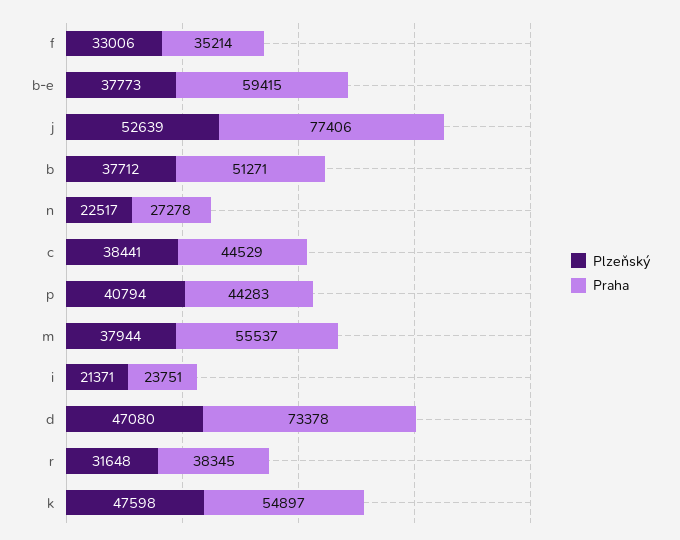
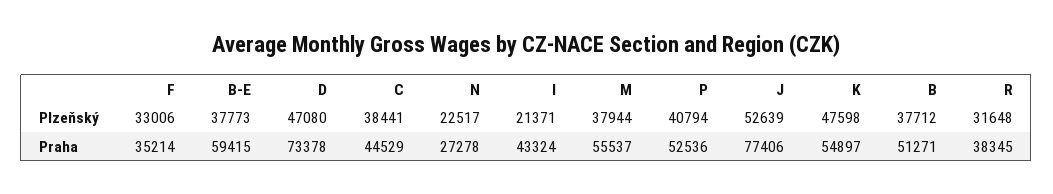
  {
    "Plzeňský": {
      "f": 33006,
      "b-e": 37773,
      "j": 52639,
      "b": 37712,
      "n": 22517,
      "c": 38441,
      "p": 40794,
      "m": 37944,
      "i": 21371,
      "d": 47080,
      "r": 31648,
      "k": 47598
    },
    "Praha": {
      "f": 35214,
      "b-e": 59415,
      "j": 77406,
      "b": 51271,
      "n": 27278,
      "c": 44529,
-     "p": 44283,
+     "p": 52536,
      "m": 55537,
-     "i": 23751,
+     "i": 43324,
      "d": 73378,
      "r": 38345,
      "k": 54897
    }
  }

